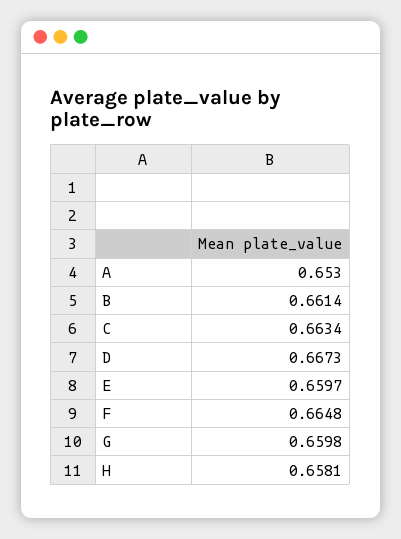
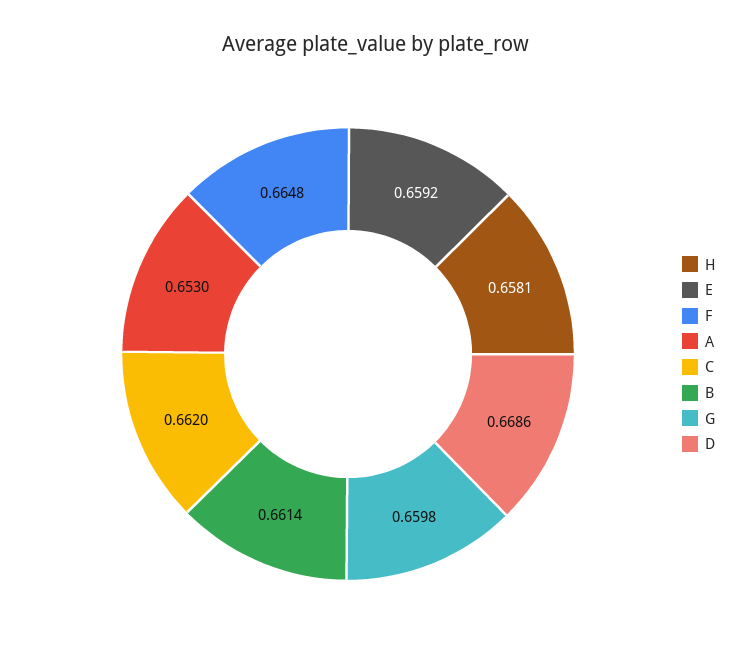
  {
    "A": 0.653,
    "B": 0.6614,
-   "C": 0.6634,
+   "C": 0.662,
-   "D": 0.6673,
+   "D": 0.6686,
-   "E": 0.6597,
+   "E": 0.6592,
    "F": 0.6648,
    "G": 0.6598,
    "H": 0.6581
  }

